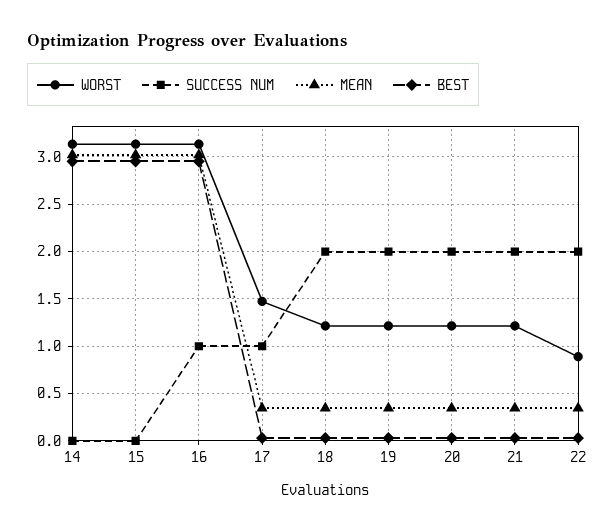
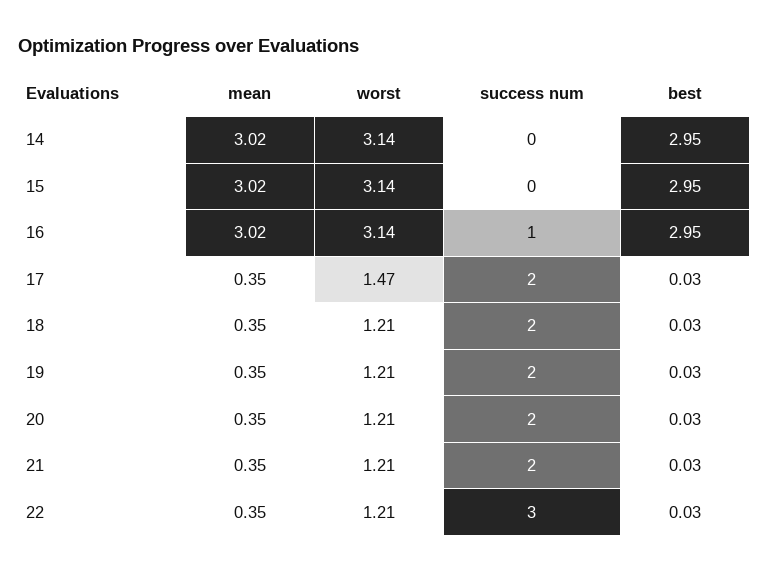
  {
    "WORST": {
      "14": 3.14,
      "15": 3.14,
      "16": 3.14,
      "17": 1.47,
      "18": 1.21,
      "19": 1.21,
      "20": 1.21,
      "21": 1.21,
-     "22": 0.9
+     "22": 1.21
    },
    "SUCCESS NUM": {
      "14": 0,
      "15": 0,
      "16": 1,
-     "17": 1,
+     "17": 2,
      "18": 2,
      "19": 2,
      "20": 2,
      "21": 2,
-     "22": 2
+     "22": 3
    },
    "MEAN": {
      "14": 3.02,
      "15": 3.02,
      "16": 3.02,
      "17": 0.35,
      "18": 0.35,
      "19": 0.35,
      "20": 0.35,
      "21": 0.35,
      "22": 0.35
    },
    "BEST": {
      "14": 2.95,
      "15": 2.95,
      "16": 2.95,
      "17": 0.03,
      "18": 0.03,
      "19": 0.03,
      "20": 0.03,
      "21": 0.03,
      "22": 0.03
    }
  }

